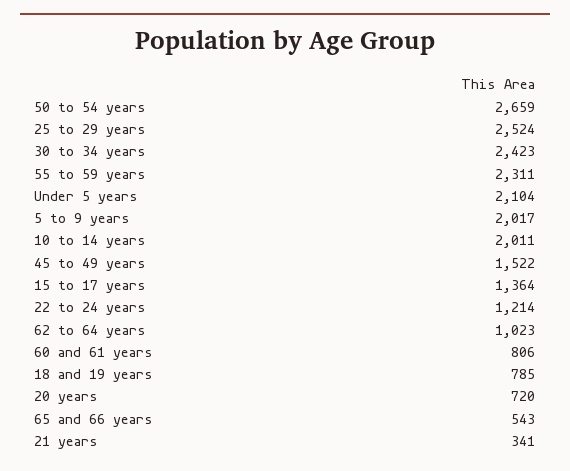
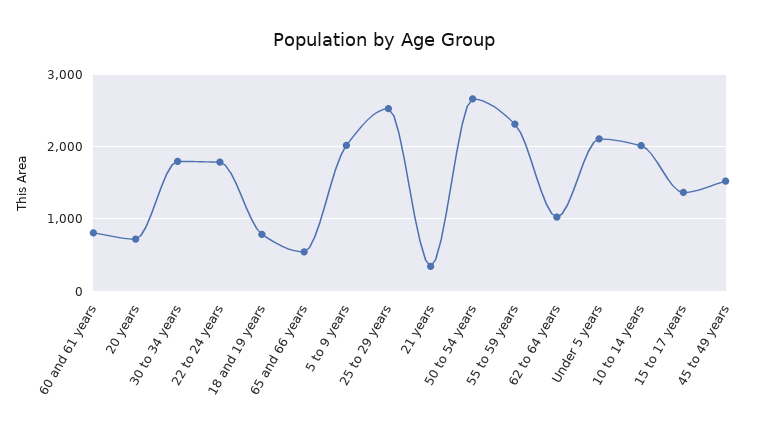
  {
    "50 to 54 years": 2659,
    "25 to 29 years": 2524,
-   "30 to 34 years": 2423,
+   "30 to 34 years": 1800,
    "55 to 59 years": 2311,
    "Under 5 years": 2104,
    "5 to 9 years": 2017,
    "10 to 14 years": 2011,
    "45 to 49 years": 1522,
    "15 to 17 years": 1364,
-   "22 to 24 years": 1214,
+   "22 to 24 years": 1800,
    "62 to 64 years": 1023,
    "60 and 61 years": 806,
    "18 and 19 years": 785,
    "20 years": 720,
    "65 and 66 years": 543,
    "21 years": 341
  }

